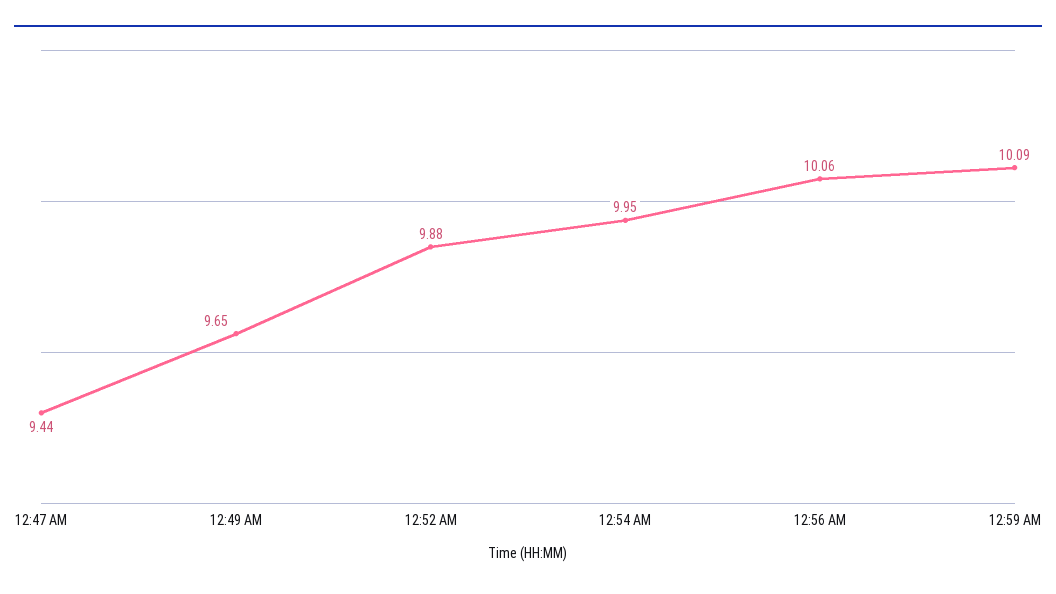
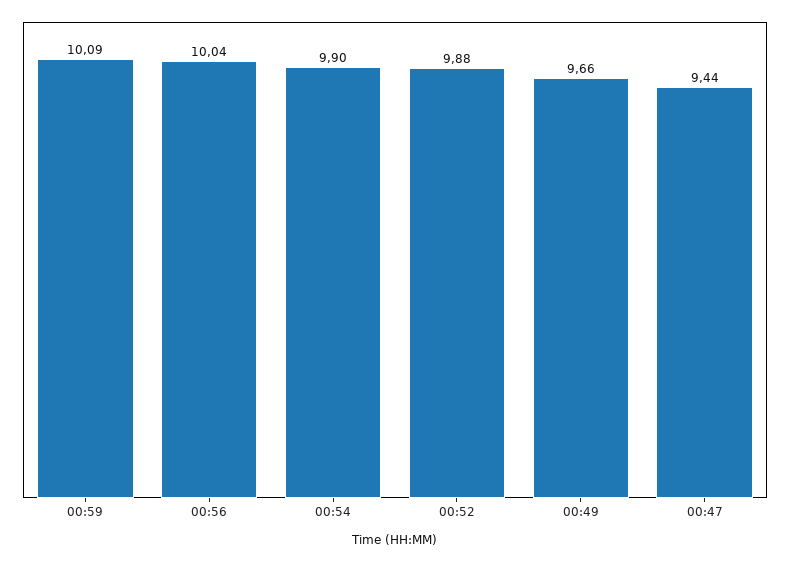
  {
    "12:47 AM": 9.44,
-   "12:49 AM": 9.65,
+   "12:49 AM": 9.66,
    "12:52 AM": 9.88,
-   "12:54 AM": 9.95,
+   "12:54 AM": 9.9,
-   "12:56 AM": 10.06,
+   "12:56 AM": 10.04,
    "12:59 AM": 10.09
  }

